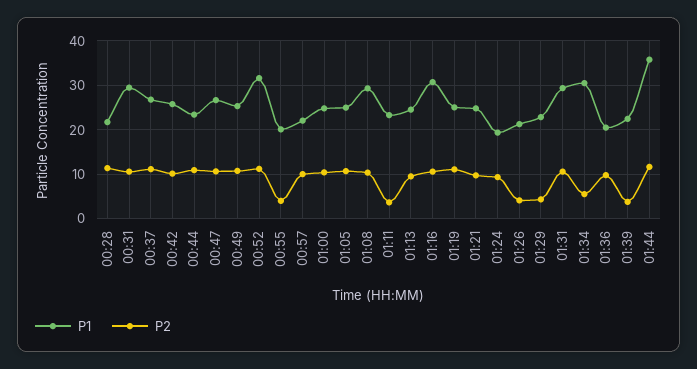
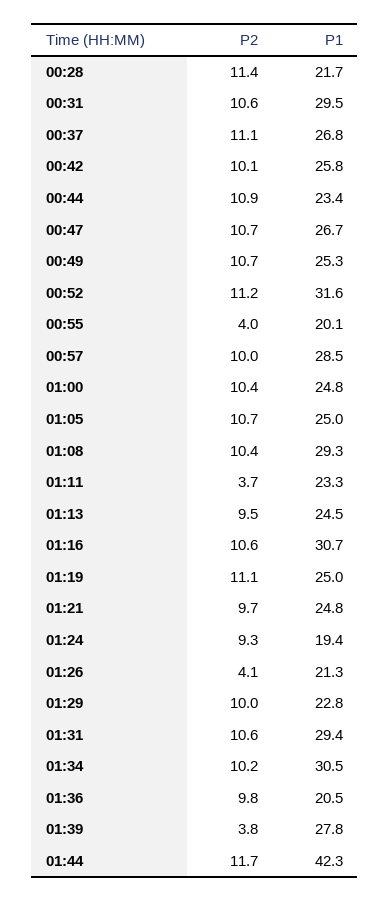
  {
    "P1": {
      "00:28": 21.7,
      "00:31": 29.5,
      "00:37": 26.8,
      "00:42": 25.8,
      "00:44": 23.4,
      "00:47": 26.7,
      "00:49": 25.3,
      "00:52": 31.6,
      "00:55": 20.1,
-     "00:57": 22,
+     "00:57": 28.5,
      "01:00": 24.8,
      "01:05": 25,
      "01:08": 29.3,
      "01:11": 23.3,
      "01:13": 24.5,
      "01:16": 30.7,
      "01:19": 25,
      "01:21": 24.8,
      "01:24": 19.4,
      "01:26": 21.3,
      "01:29": 22.8,
      "01:31": 29.4,
      "01:34": 30.5,
      "01:36": 20.5,
-     "01:39": 22,
+     "01:39": 27.8,
-     "01:44": 36
+     "01:44": 42.3
    },
    "P2": {
      "00:28": 11.4,
      "00:31": 10.6,
      "00:37": 11.1,
      "00:42": 10.1,
      "00:44": 10.9,
      "00:47": 10.7,
      "00:49": 10.7,
      "00:52": 11.2,
      "00:55": 4,
      "00:57": 10,
      "01:00": 10.4,
      "01:05": 10.7,
      "01:08": 10.4,
      "01:11": 3.7,
      "01:13": 9.5,
      "01:16": 10.6,
      "01:19": 11.1,
      "01:21": 9.7,
      "01:24": 9.3,
      "01:26": 4.1,
-     "01:29": 4,
+     "01:29": 10,
      "01:31": 10.6,
-     "01:34": 6,
+     "01:34": 10.2,
      "01:36": 9.8,
      "01:39": 3.8,
      "01:44": 11.7
    }
  }

